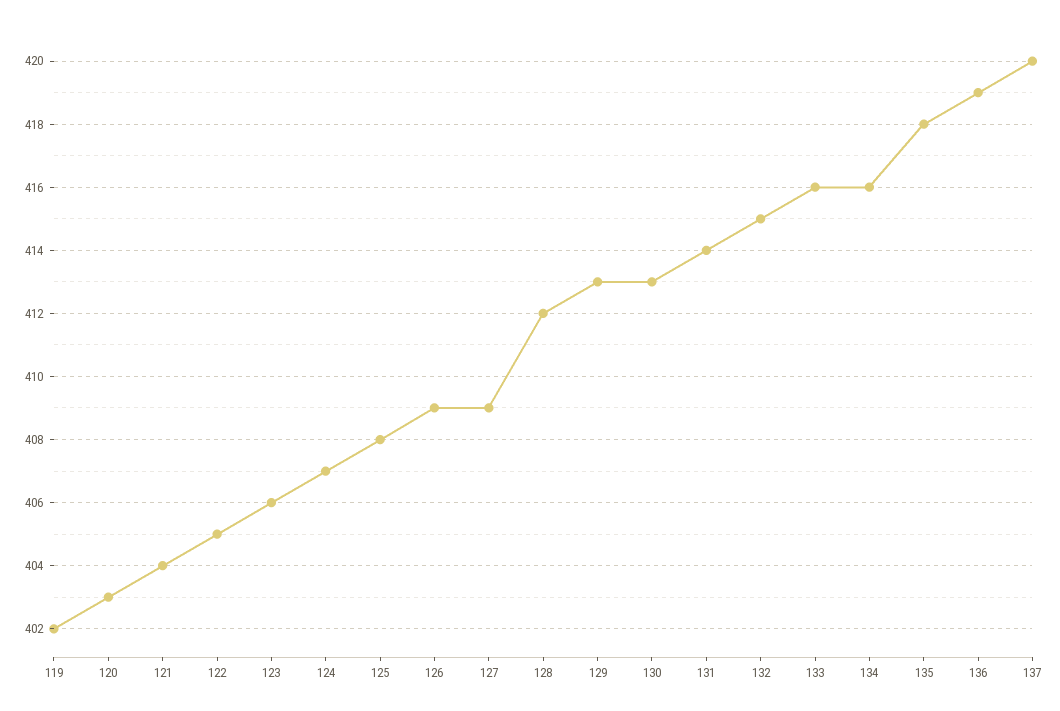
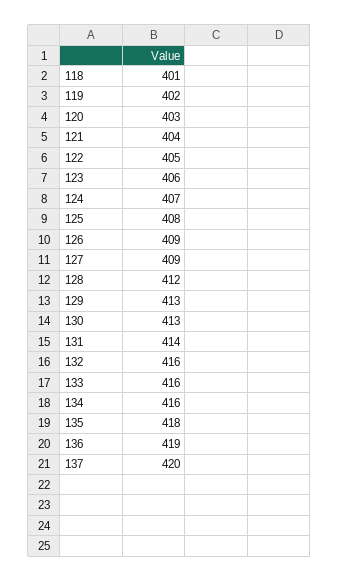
  {
    "119": 402,
    "120": 403,
    "121": 404,
    "122": 405,
    "123": 406,
    "124": 407,
    "125": 408,
    "126": 409,
    "127": 409,
    "128": 412,
    "129": 413,
    "130": 413,
    "131": 414,
-   "132": 415,
+   "132": 416,
    "133": 416,
    "134": 416,
    "135": 418,
    "136": 419,
-   "137": 420
+   "137": 420,
+   "118": 401
  }

